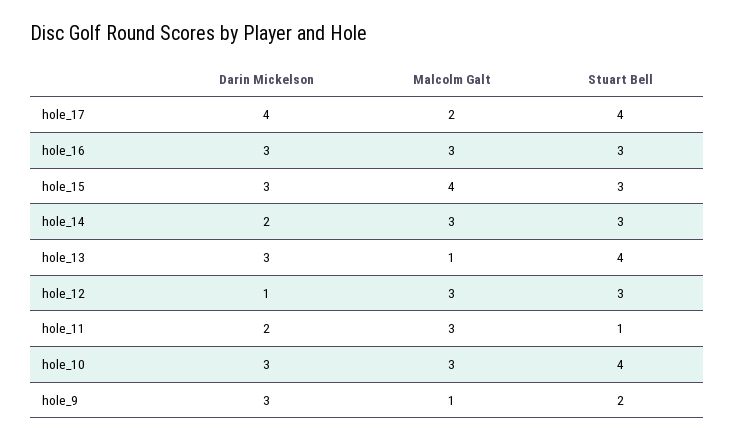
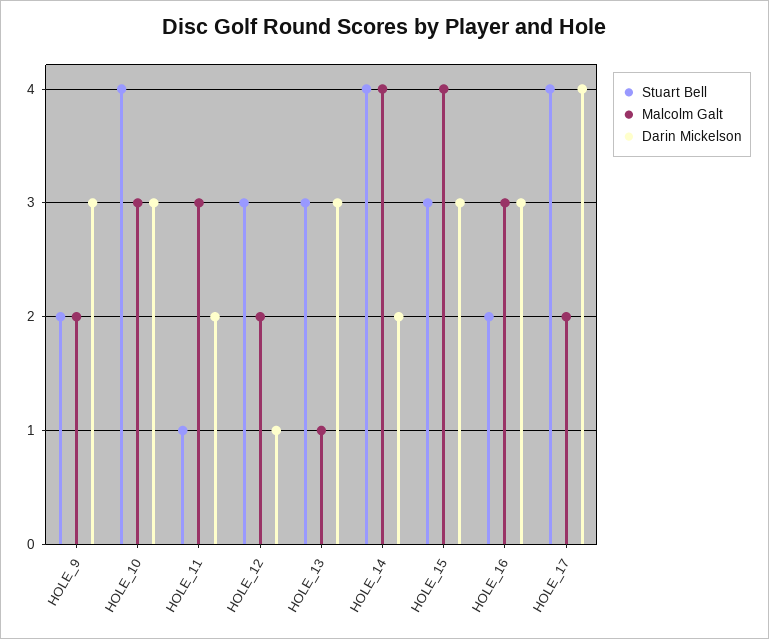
  {
    "Darin Mickelson": {
      "hole_17": 4,
      "hole_16": 3,
      "hole_15": 3,
      "hole_14": 2,
      "hole_13": 3,
      "hole_12": 1,
      "hole_11": 2,
      "hole_10": 3,
      "hole_9": 3
    },
    "Malcolm Galt": {
      "hole_17": 2,
      "hole_16": 3,
      "hole_15": 4,
-     "hole_14": 3,
+     "hole_14": 4,
      "hole_13": 1,
-     "hole_12": 3,
+     "hole_12": 2,
      "hole_11": 3,
      "hole_10": 3,
-     "hole_9": 1
+     "hole_9": 2
    },
    "Stuart Bell": {
      "hole_17": 4,
-     "hole_16": 3,
+     "hole_16": 2,
      "hole_15": 3,
-     "hole_14": 3,
+     "hole_14": 4,
-     "hole_13": 4,
+     "hole_13": 3,
      "hole_12": 3,
      "hole_11": 1,
      "hole_10": 4,
      "hole_9": 2
    }
  }

